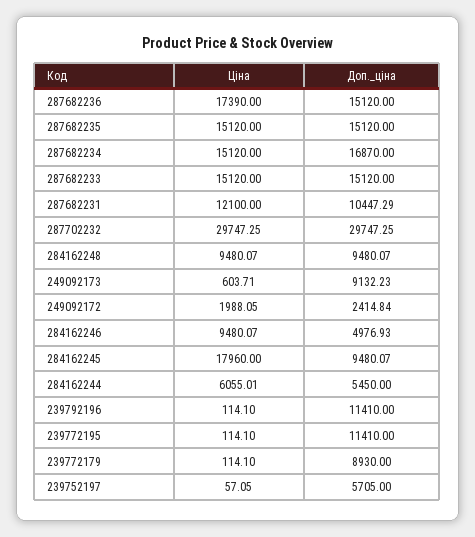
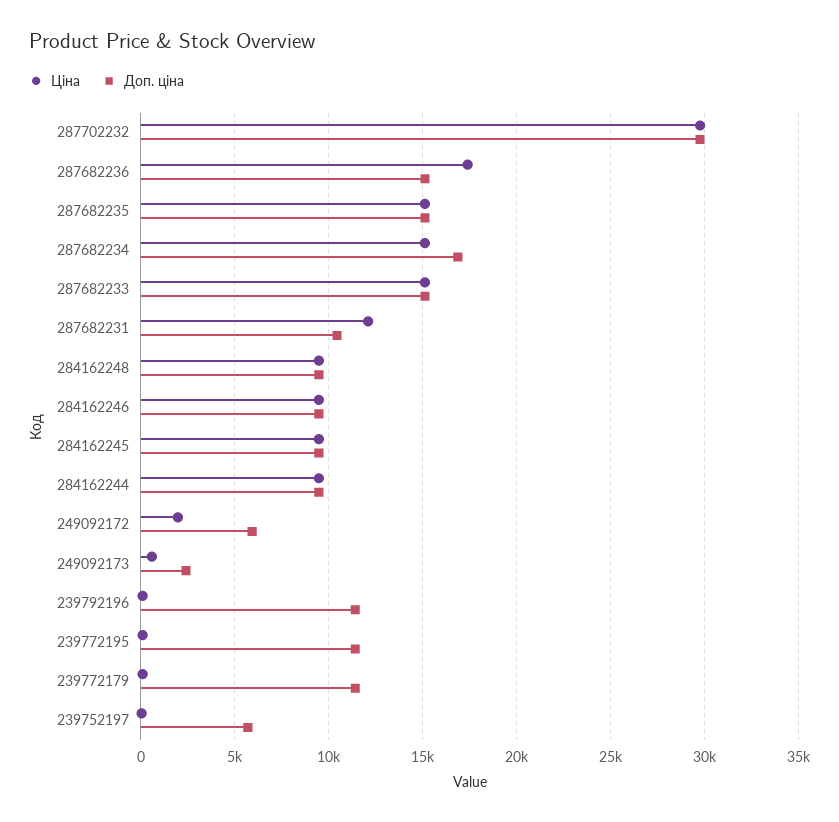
  {
    "Ціна": {
      "287682236": 17390,
      "287682235": 15120,
      "287682234": 15120,
      "287682233": 15120,
      "287682231": 12100,
      "287702232": 29747.25,
      "284162248": 9480.07,
      "249092173": 603.71,
      "249092172": 1988.05,
      "284162246": 9480.07,
-     "284162245": 17960,
+     "284162245": 9500,
-     "284162244": 6055.01,
+     "284162244": 9500,
      "239792196": 114.1,
      "239772195": 114.1,
      "239772179": 114.1,
      "239752197": 57.05
    },
    "Доп._ціна": {
      "287682236": 15120,
      "287682235": 15120,
      "287682234": 16870,
      "287682233": 15120,
      "287682231": 10447.29,
      "287702232": 29747.25,
      "284162248": 9480.07,
-     "249092173": 9132.23,
+     "249092173": 2500,
-     "249092172": 2414.84,
+     "249092172": 6000,
-     "284162246": 4976.93,
+     "284162246": 9500,
      "284162245": 9480.07,
-     "284162244": 5450,
+     "284162244": 9500,
      "239792196": 11410,
      "239772195": 11410,
-     "239772179": 8930,
+     "239772179": 11500,
      "239752197": 5705
    }
  }

